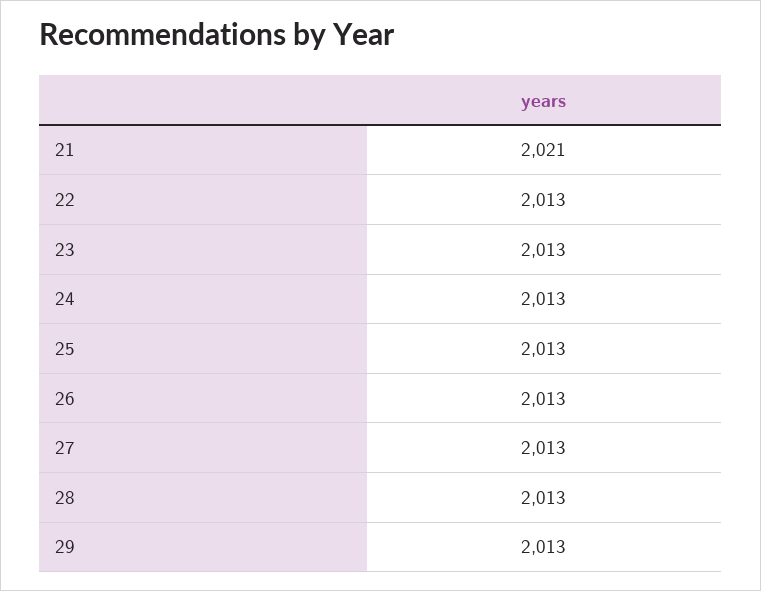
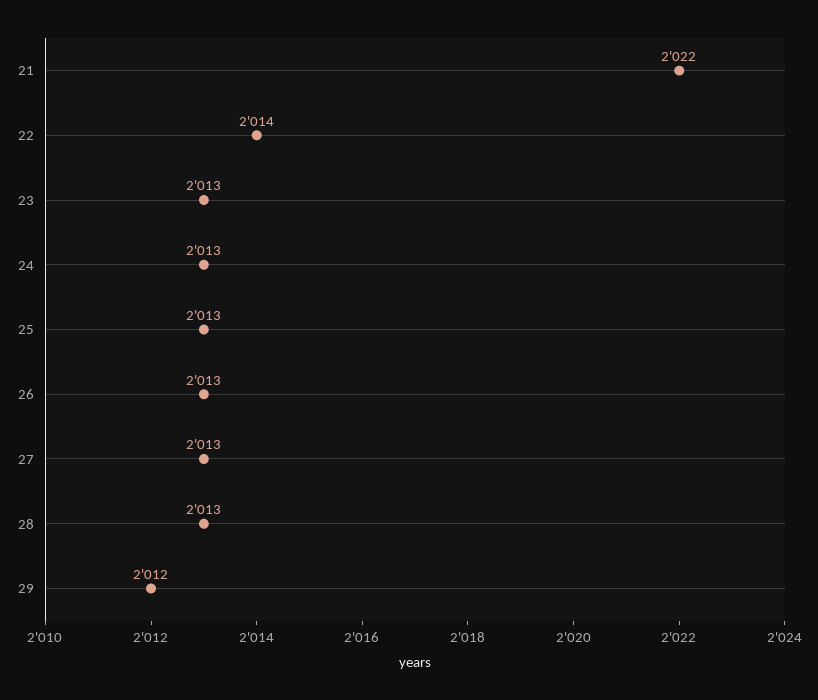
  {
-   "21": 2021,
+   "21": 2022,
-   "22": 2013,
+   "22": 2014,
    "23": 2013,
    "24": 2013,
    "25": 2013,
    "26": 2013,
    "27": 2013,
    "28": 2013,
-   "29": 2013
+   "29": 2012
  }

